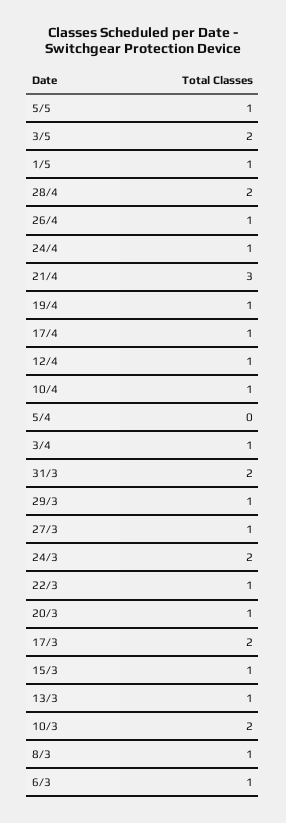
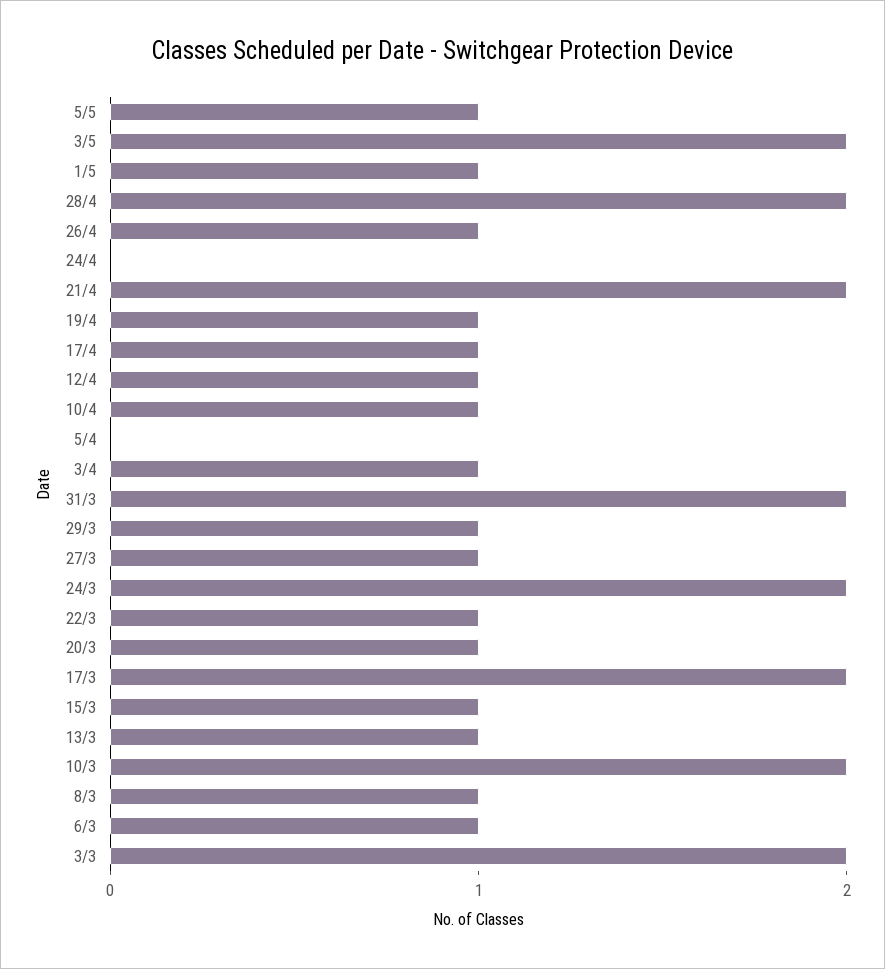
  {
    "5/5": 1,
    "3/5": 2,
    "1/5": 1,
    "28/4": 2,
    "26/4": 1,
-   "24/4": 1,
+   "24/4": 0,
-   "21/4": 3,
+   "21/4": 2,
    "19/4": 1,
    "17/4": 1,
    "12/4": 1,
    "10/4": 1,
    "5/4": 0,
    "3/4": 1,
    "31/3": 2,
    "29/3": 1,
    "27/3": 1,
    "24/3": 2,
    "22/3": 1,
    "20/3": 1,
    "17/3": 2,
    "15/3": 1,
    "13/3": 1,
    "10/3": 2,
    "8/3": 1,
-   "6/3": 1
+   "6/3": 1,
+   "3/3": 2
  }

